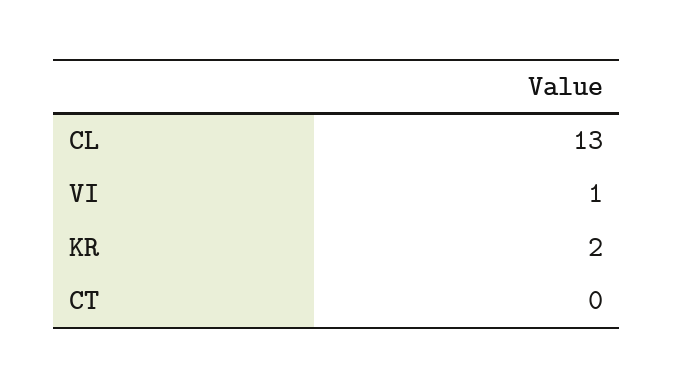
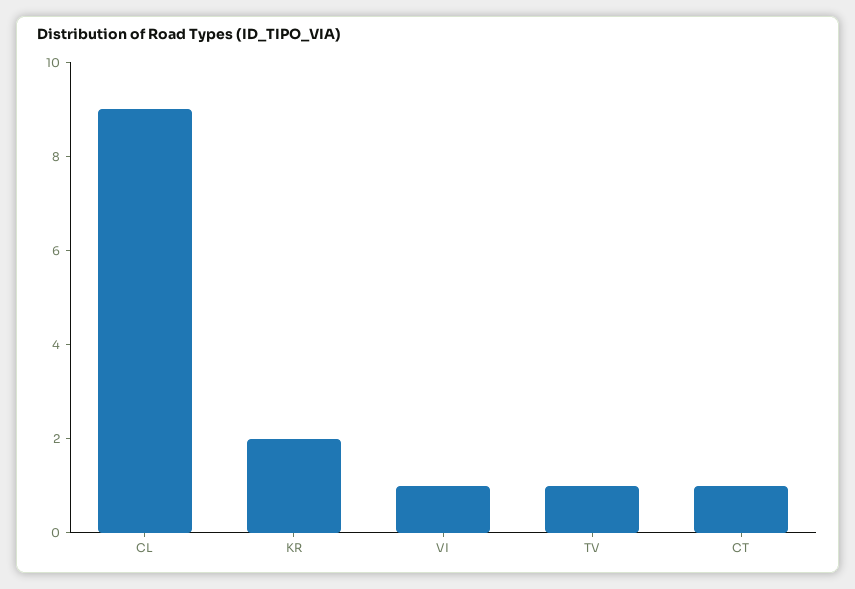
  {
-   "CL": 13,
+   "CL": 9,
    "VI": 1,
    "KR": 2,
-   "CT": 0
+   "CT": 1,
+   "TV": 1
  }

